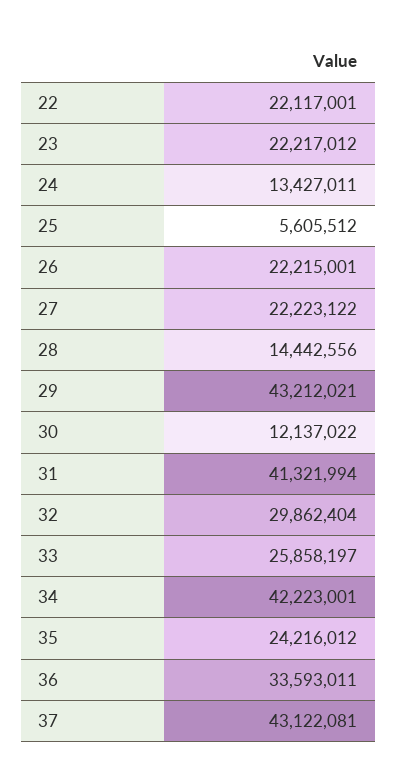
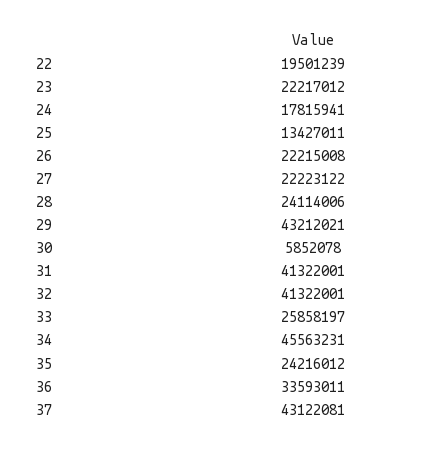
  {
-   "22": 22117001,
+   "22": 19501239,
    "23": 22217012,
-   "24": 13427011,
+   "24": 17815941,
-   "25": 5605512,
+   "25": 13427011,
-   "26": 22215001,
+   "26": 22215008,
    "27": 22223122,
-   "28": 14442556,
+   "28": 24114006,
    "29": 43212021,
-   "30": 12137022,
+   "30": 5852078,
-   "31": 41321994,
+   "31": 41322001,
-   "32": 29862404,
+   "32": 41322001,
    "33": 25858197,
-   "34": 42223001,
+   "34": 45563231,
    "35": 24216012,
    "36": 33593011,
    "37": 43122081
  }

